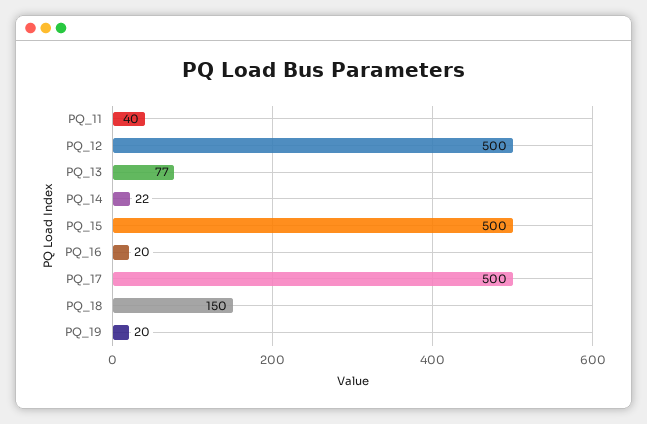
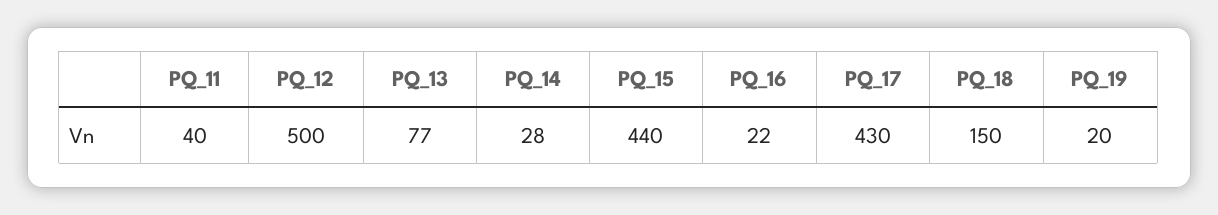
  {
    "PQ_11": 40,
    "PQ_12": 500,
    "PQ_13": 77,
-   "PQ_14": 22,
+   "PQ_14": 28,
-   "PQ_15": 500,
+   "PQ_15": 440,
-   "PQ_16": 20,
+   "PQ_16": 22,
-   "PQ_17": 500,
+   "PQ_17": 430,
    "PQ_18": 150,
    "PQ_19": 20
  }

